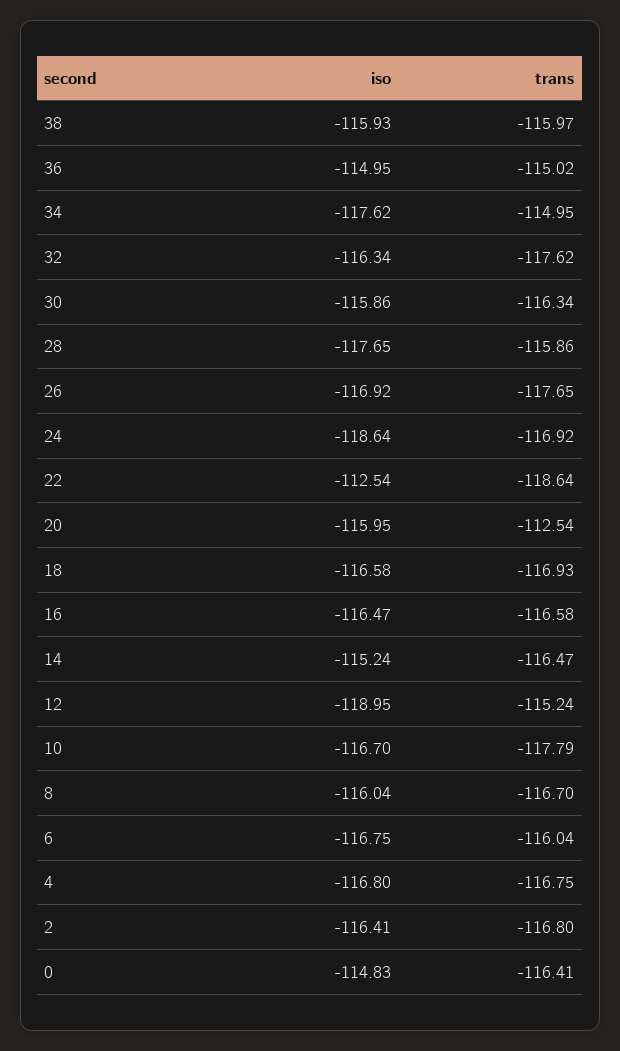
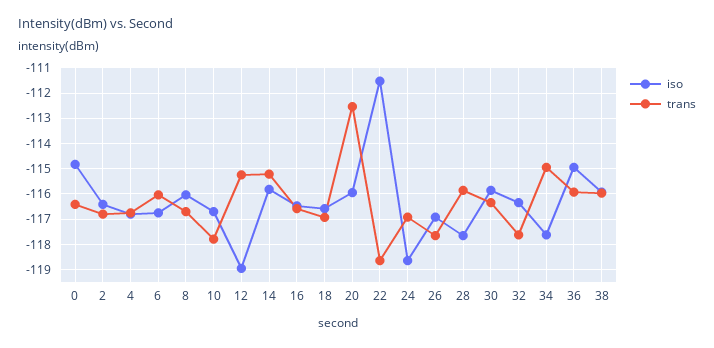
  {
    "iso": {
      "38": -115.93,
      "36": -114.95,
      "34": -117.62,
      "32": -116.34,
      "30": -115.86,
      "28": -117.65,
      "26": -116.92,
      "24": -118.64,
-     "22": -112.54,
+     "22": -111.5,
      "20": -115.95,
      "18": -116.58,
      "16": -116.47,
-     "14": -115.24,
+     "14": -115.75,
      "12": -118.95,
      "10": -116.7,
      "8": -116.04,
      "6": -116.75,
      "4": -116.8,
      "2": -116.41,
      "0": -114.83
    },
    "trans": {
      "38": -115.97,
-     "36": -115.02,
+     "36": -116,
      "34": -114.95,
      "32": -117.62,
      "30": -116.34,
      "28": -115.86,
      "26": -117.65,
      "24": -116.92,
      "22": -118.64,
      "20": -112.54,
      "18": -116.93,
      "16": -116.58,
-     "14": -116.47,
+     "14": -115.25,
      "12": -115.24,
      "10": -117.79,
      "8": -116.7,
      "6": -116.04,
      "4": -116.75,
      "2": -116.8,
      "0": -116.41
    }
  }

